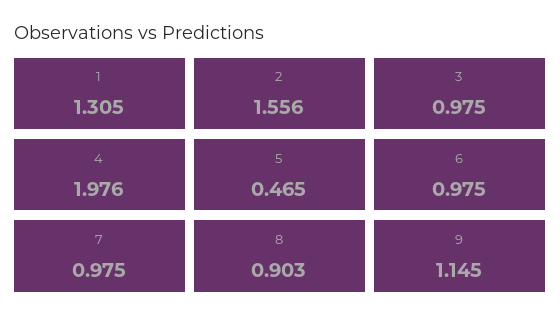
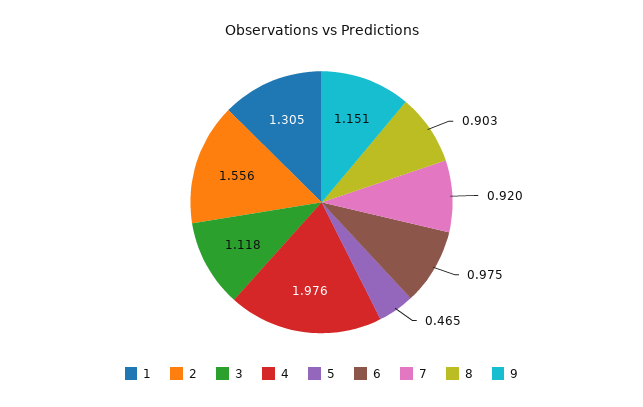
  {
    "1": 1.305,
    "2": 1.556,
-   "3": 0.975,
+   "3": 1.118,
    "4": 1.976,
    "5": 0.465,
    "6": 0.975,
-   "7": 0.975,
+   "7": 0.92,
    "8": 0.903,
-   "9": 1.145
+   "9": 1.151
  }

